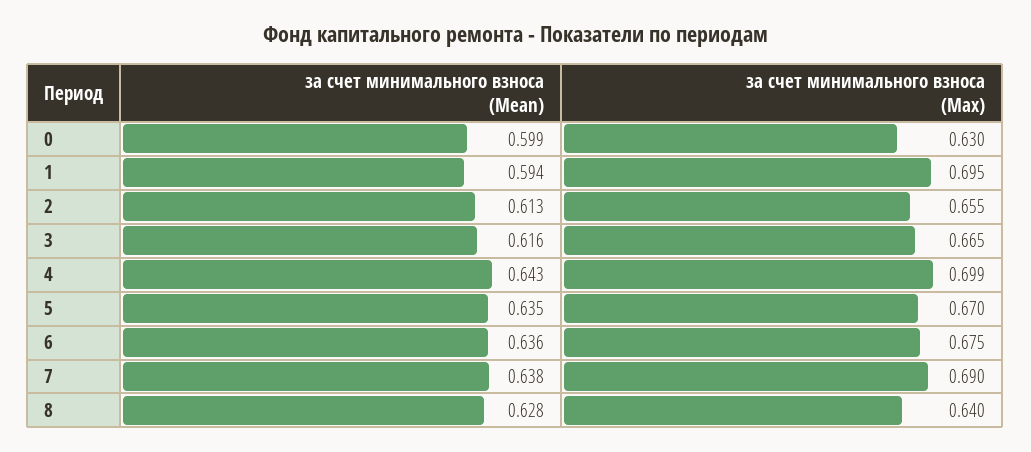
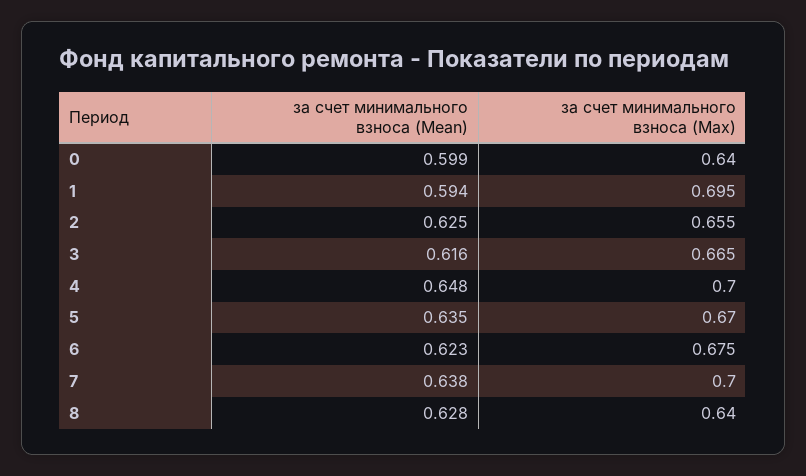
  {
    "за счет минимального взноса (Mean)": {
      "0": 0.599,
      "1": 0.594,
-     "2": 0.613,
+     "2": 0.625,
      "3": 0.616,
-     "4": 0.643,
+     "4": 0.648,
      "5": 0.635,
-     "6": 0.636,
+     "6": 0.623,
      "7": 0.638,
      "8": 0.628
    },
    "за счет минимального взноса (Max)": {
-     "0": 0.63,
+     "0": 0.64,
      "1": 0.695,
      "2": 0.655,
      "3": 0.665,
-     "4": 0.699,
+     "4": 0.7,
      "5": 0.67,
      "6": 0.675,
-     "7": 0.69,
+     "7": 0.7,
      "8": 0.64
    }
  }

